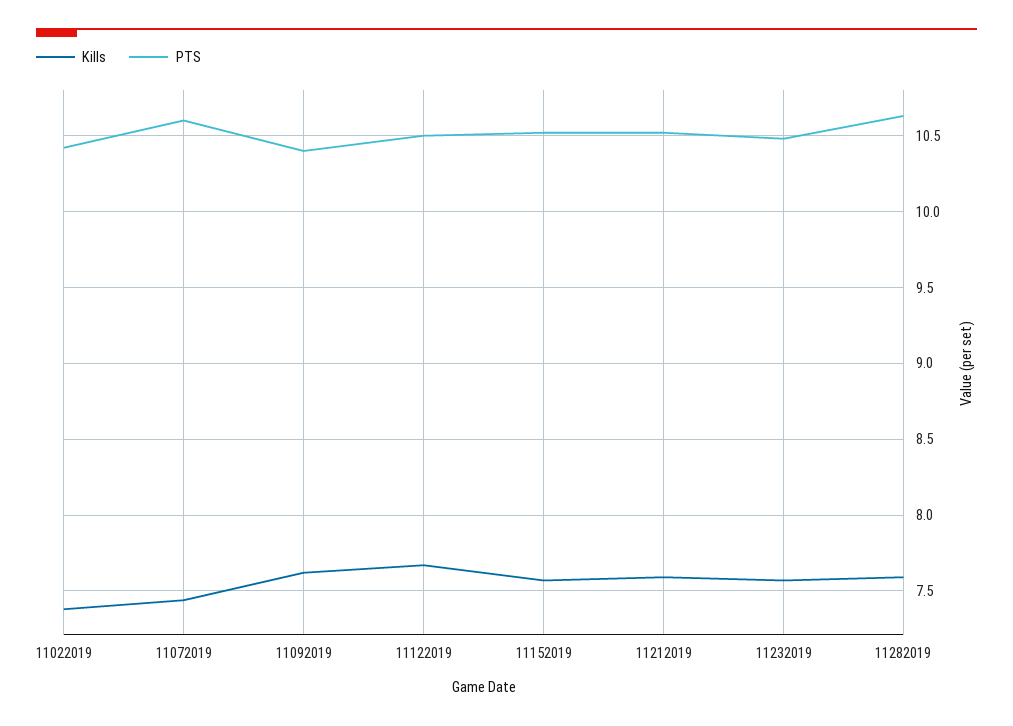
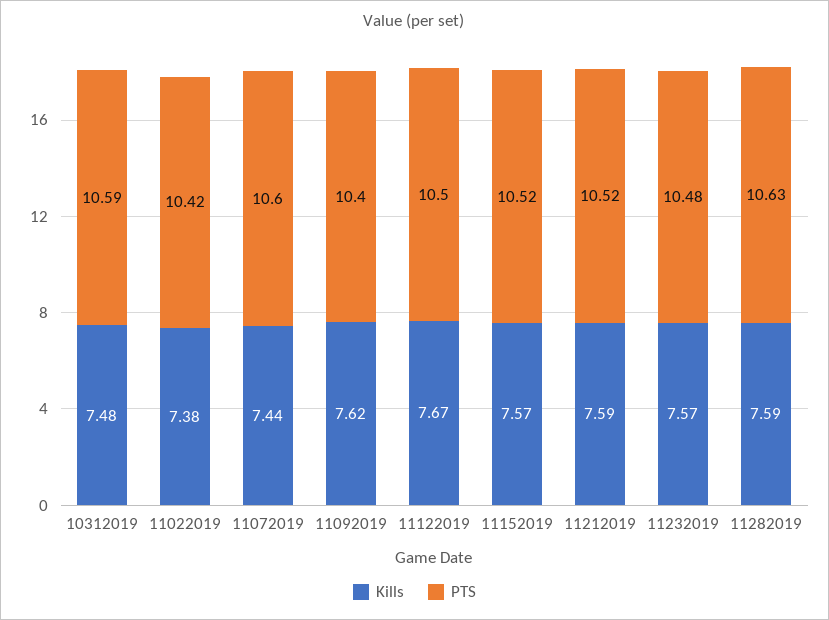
  {
    "Kills": {
      "11022019": 7.38,
      "11072019": 7.44,
      "11092019": 7.62,
      "11122019": 7.67,
      "11152019": 7.57,
      "11212019": 7.59,
      "11232019": 7.57,
-     "11282019": 7.59
+     "11282019": 7.59,
+     "10312019": 7.48
    },
    "PTS": {
      "11022019": 10.42,
      "11072019": 10.6,
      "11092019": 10.4,
      "11122019": 10.5,
      "11152019": 10.52,
      "11212019": 10.52,
      "11232019": 10.48,
-     "11282019": 10.63
+     "11282019": 10.63,
+     "10312019": 10.59
    }
  }

